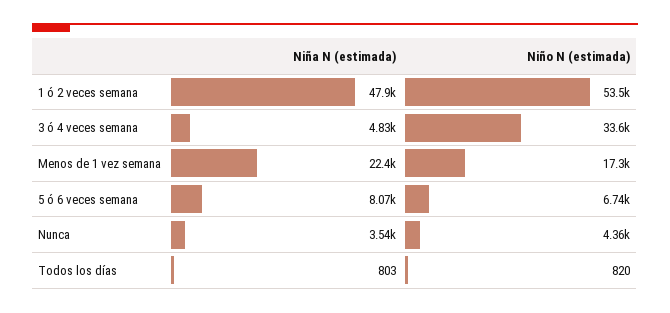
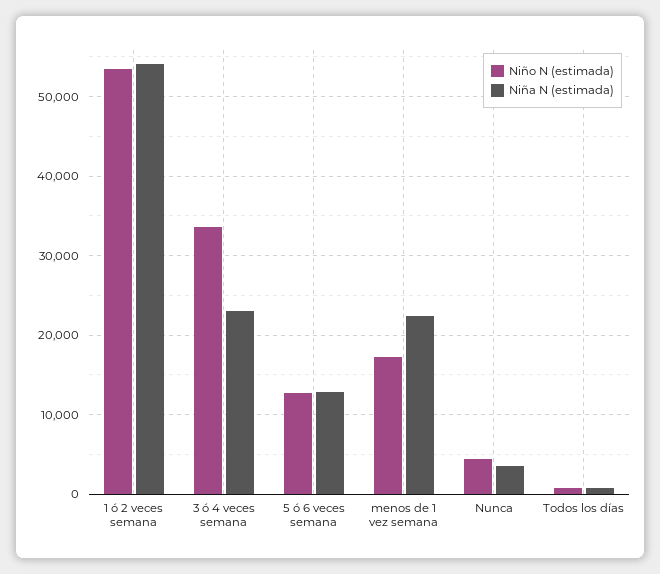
  {
    "Niña N (estimada)": {
-     "1 ó 2 veces semana": 47900,
+     "1 ó 2 veces semana": 54000,
-     "3 ó 4 veces semana": 4830,
+     "3 ó 4 veces semana": 23000,
      "Menos de 1 vez semana": 22400,
-     "5 ó 6 veces semana": 8070,
+     "5 ó 6 veces semana": 13000,
      "Nunca": 3540,
      "Todos los días": 803
    },
    "Niño N (estimada)": {
      "1 ó 2 veces semana": 53500,
      "3 ó 4 veces semana": 33600,
      "Menos de 1 vez semana": 17300,
-     "5 ó 6 veces semana": 6740,
+     "5 ó 6 veces semana": 13000,
      "Nunca": 4360,
      "Todos los días": 820
    }
  }

